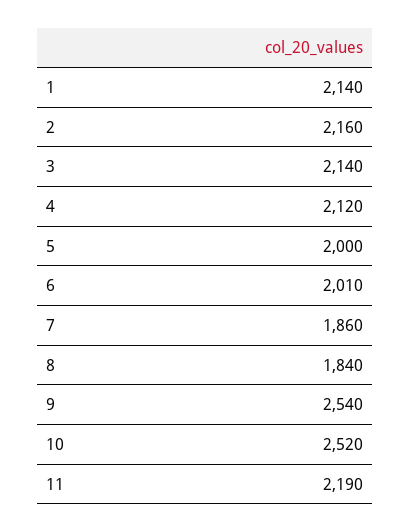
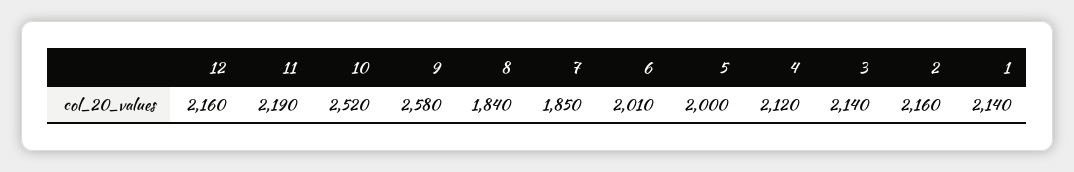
  {
    "1": 2140,
    "2": 2160,
    "3": 2140,
    "4": 2120,
    "5": 2000,
    "6": 2010,
-   "7": 1860,
+   "7": 1850,
    "8": 1840,
-   "9": 2540,
+   "9": 2580,
    "10": 2520,
-   "11": 2190
+   "11": 2190,
+   "12": 2160
  }

